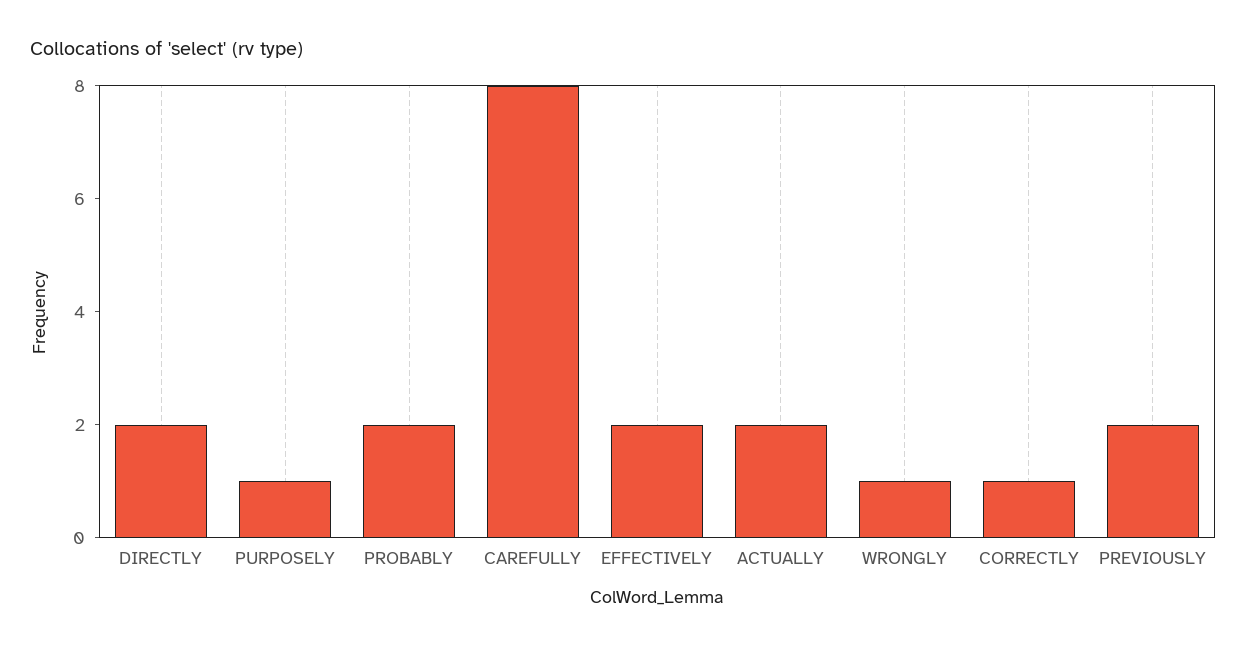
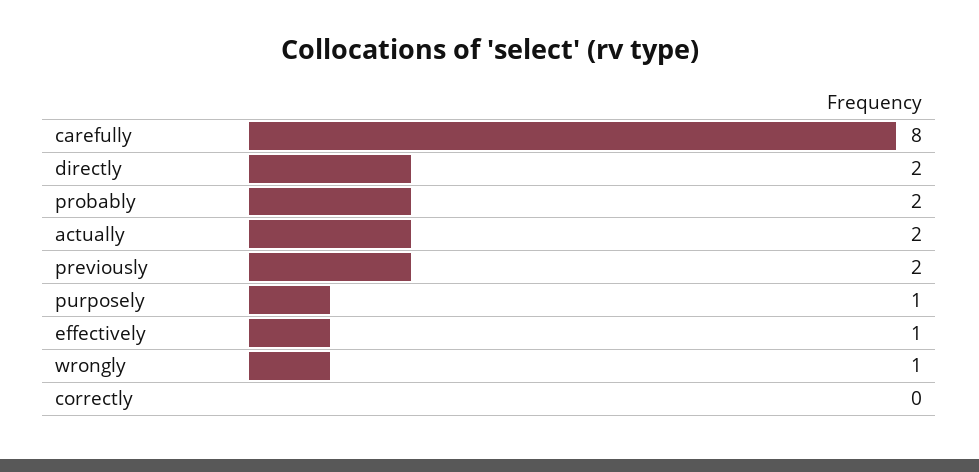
  {
    "DIRECTLY": 2,
    "PURPOSELY": 1,
    "PROBABLY": 2,
    "CAREFULLY": 8,
-   "EFFECTIVELY": 2,
+   "EFFECTIVELY": 1,
    "ACTUALLY": 2,
    "WRONGLY": 1,
-   "CORRECTLY": 1,
+   "CORRECTLY": 0,
    "PREVIOUSLY": 2
  }

